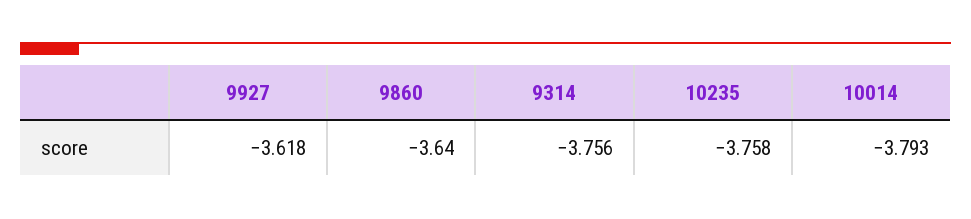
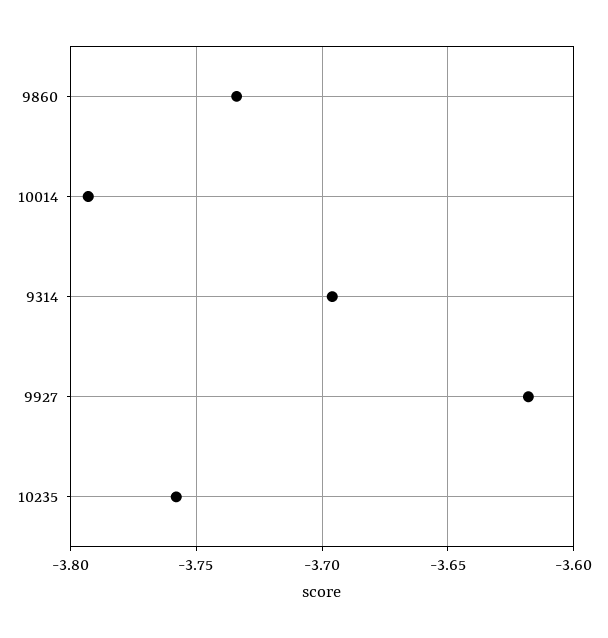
  {
    "9927": -3.618,
-   "9860": -3.64,
+   "9860": -3.735,
-   "9314": -3.756,
+   "9314": -3.695,
    "10235": -3.758,
    "10014": -3.793
  }

